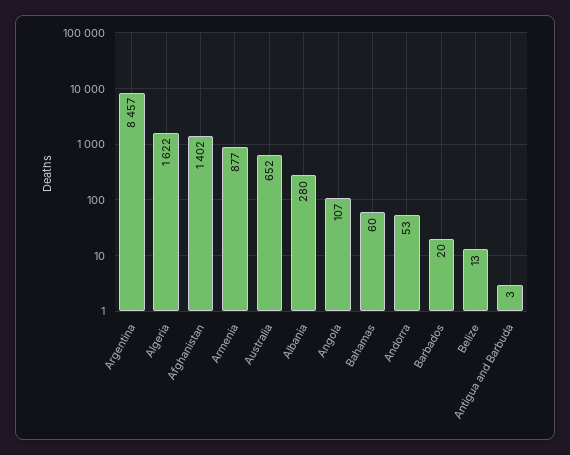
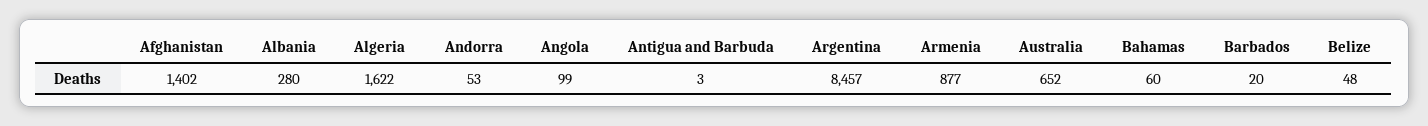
  {
    "Argentina": 8457,
    "Algeria": 1622,
    "Afghanistan": 1402,
    "Armenia": 877,
    "Australia": 652,
    "Albania": 280,
-   "Angola": 107,
+   "Angola": 99,
    "Bahamas": 60,
    "Andorra": 53,
    "Barbados": 20,
-   "Belize": 13,
+   "Belize": 48,
    "Antigua and Barbuda": 3
  }

